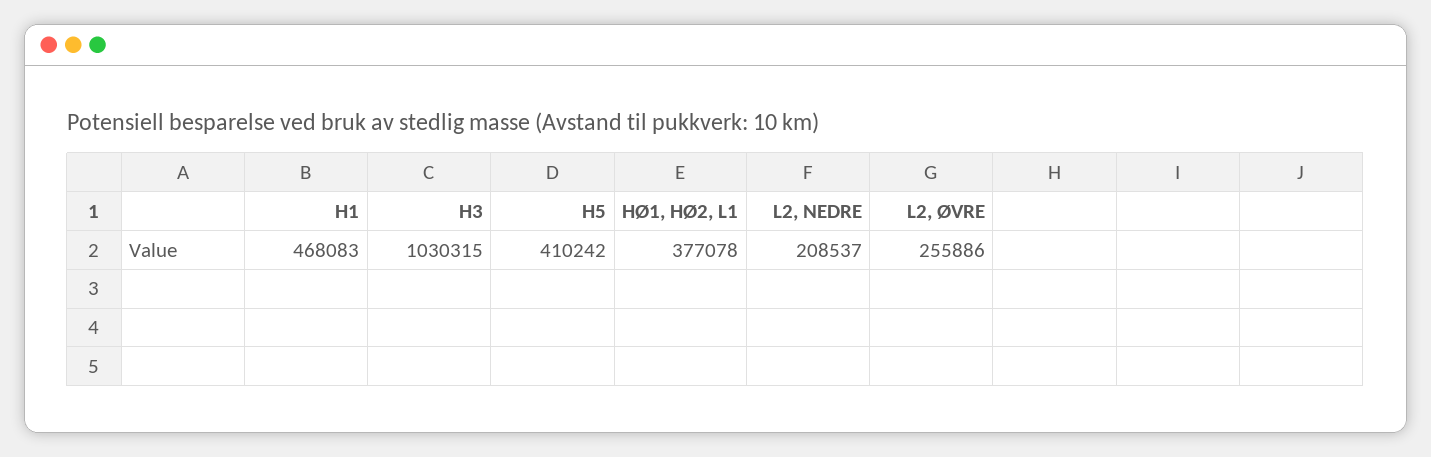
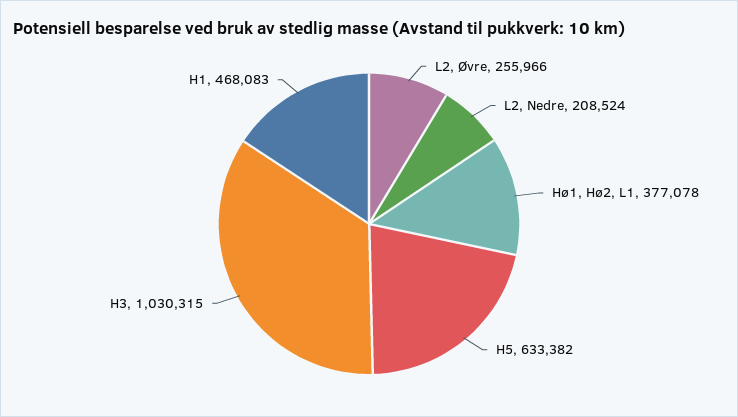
  {
    "H1": 468083,
    "H3": 1030315,
-   "H5": 410242,
+   "H5": 633382,
    "HØ1, HØ2, L1": 377078,
-   "L2, NEDRE": 208537,
+   "L2, NEDRE": 208524,
-   "L2, ØVRE": 255886
+   "L2, ØVRE": 255966
  }

